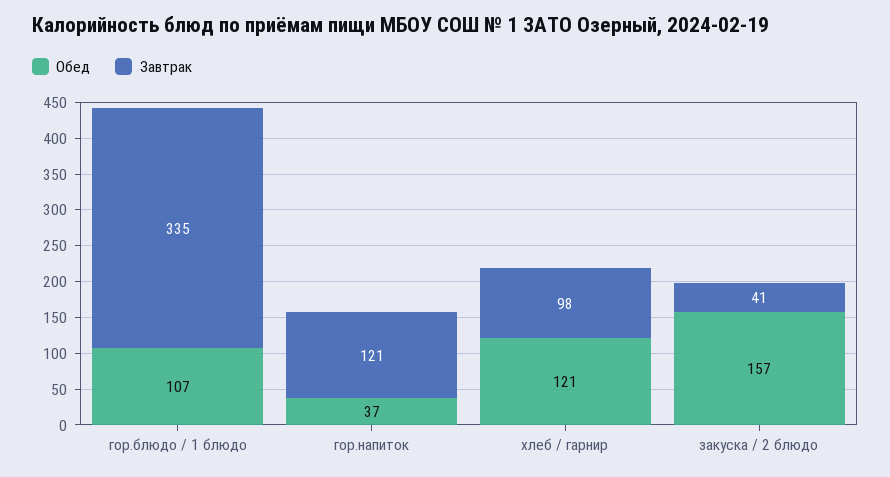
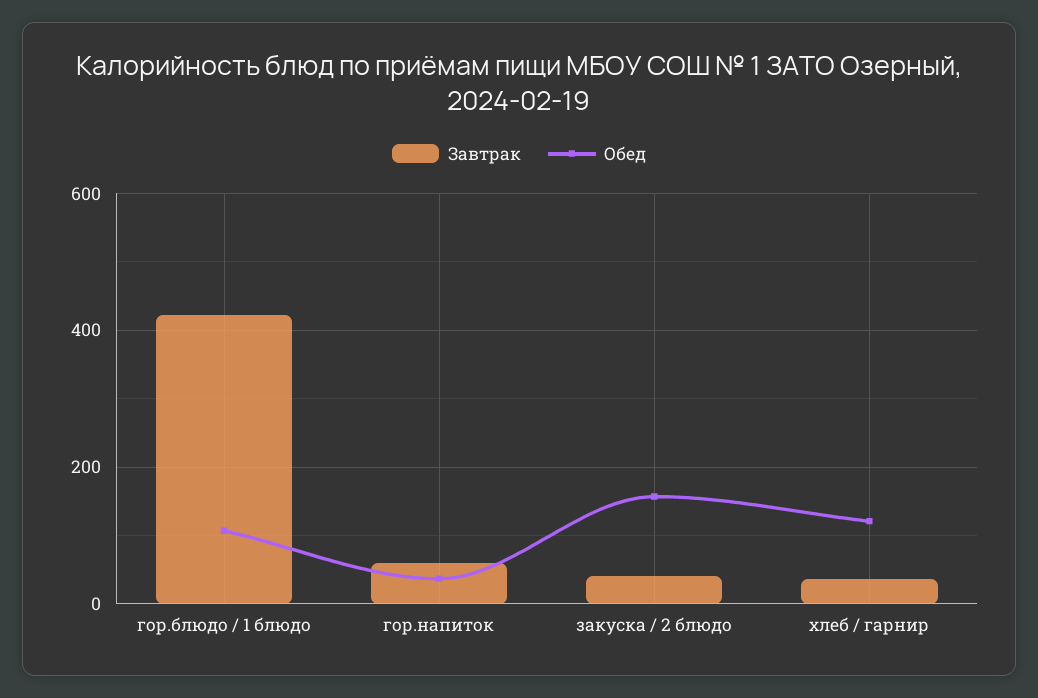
  {
    "Обед": {
      "гор.блюдо / 1 блюдо": 107,
      "гор.напиток": 37,
      "хлеб / гарнир": 121,
      "закуска / 2 блюдо": 157
    },
    "Завтрак": {
-     "гор.блюдо / 1 блюдо": 335,
+     "гор.блюдо / 1 блюдо": 420,
-     "гор.напиток": 121,
+     "гор.напиток": 60,
-     "хлеб / гарнир": 98,
+     "хлеб / гарнир": 40,
      "закуска / 2 блюдо": 41
    }
  }

